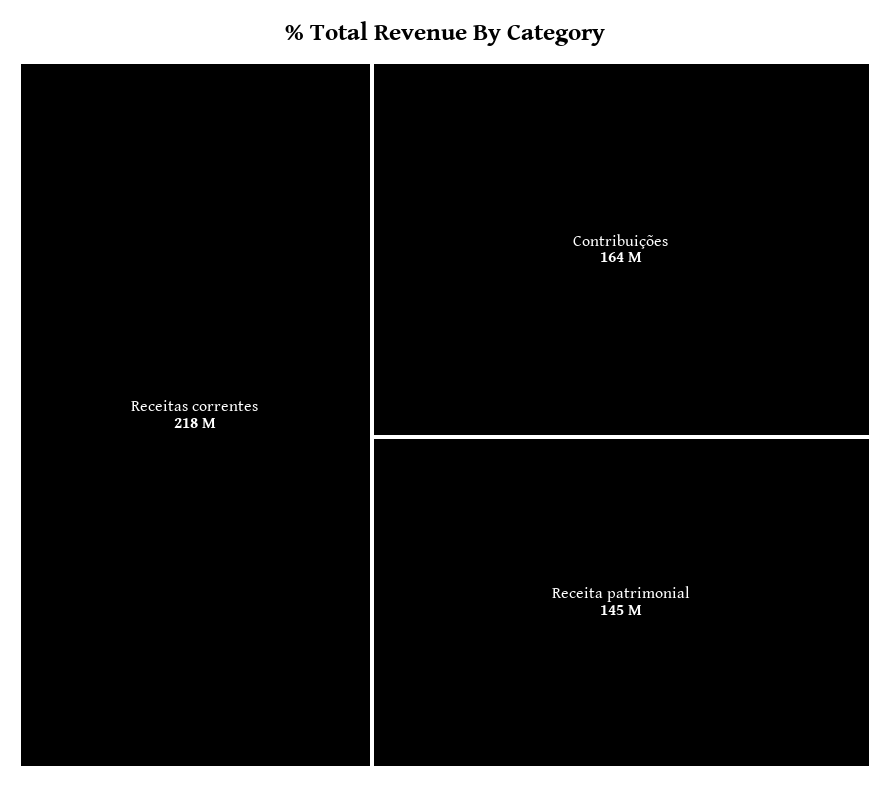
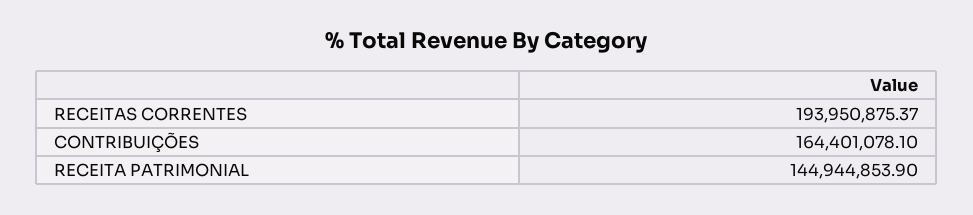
  {
-   "Receitas correntes": 218000000,
+   "Receitas correntes": 193950875.37,
    "Contribuições": 164401078.1,
    "Receita patrimonial": 144944853.9
  }

